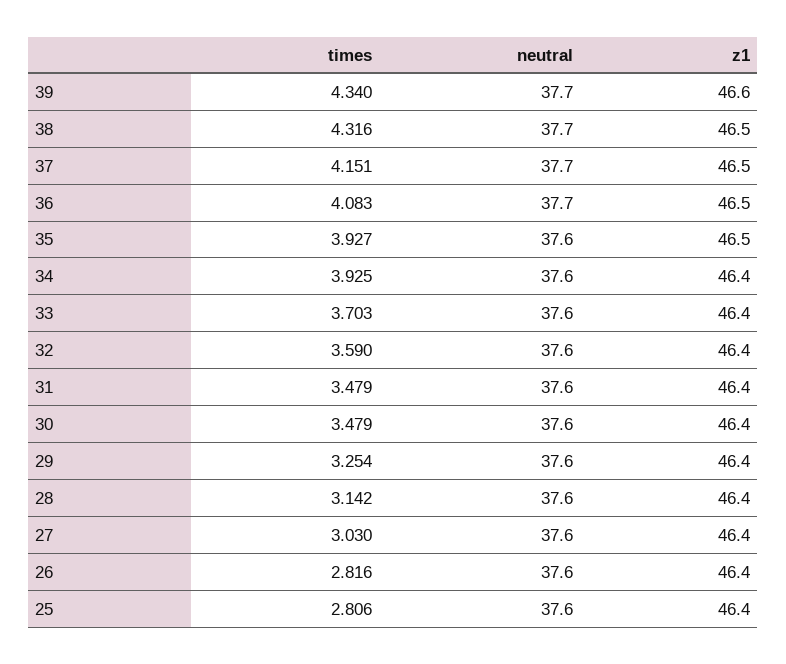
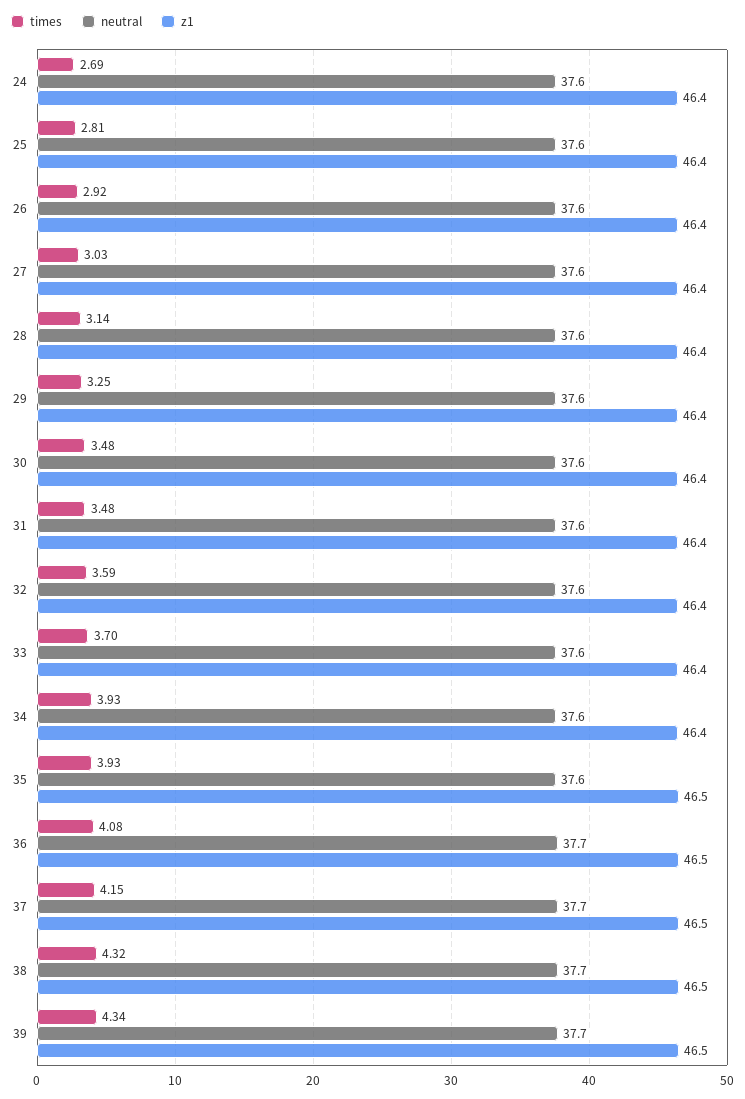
  {
    "times": {
      "39": 4.34,
      "38": 4.316,
      "37": 4.151,
      "36": 4.083,
      "35": 3.927,
      "34": 3.925,
      "33": 3.703,
      "32": 3.59,
      "31": 3.479,
      "30": 3.479,
      "29": 3.254,
      "28": 3.142,
      "27": 3.03,
-     "26": 2.816,
+     "26": 2.92,
-     "25": 2.806
+     "25": 2.806,
+     "24": 2.69
    },
    "neutral": {
      "39": 37.7,
      "38": 37.7,
      "37": 37.7,
      "36": 37.7,
      "35": 37.6,
      "34": 37.6,
      "33": 37.6,
      "32": 37.6,
      "31": 37.6,
      "30": 37.6,
      "29": 37.6,
      "28": 37.6,
      "27": 37.6,
      "26": 37.6,
-     "25": 37.6
+     "25": 37.6,
+     "24": 37.6
    },
    "z1": {
-     "39": 46.6,
+     "39": 46.5,
      "38": 46.5,
      "37": 46.5,
      "36": 46.5,
      "35": 46.5,
      "34": 46.4,
      "33": 46.4,
      "32": 46.4,
      "31": 46.4,
      "30": 46.4,
      "29": 46.4,
      "28": 46.4,
      "27": 46.4,
      "26": 46.4,
-     "25": 46.4
+     "25": 46.4,
+     "24": 46.4
    }
  }

